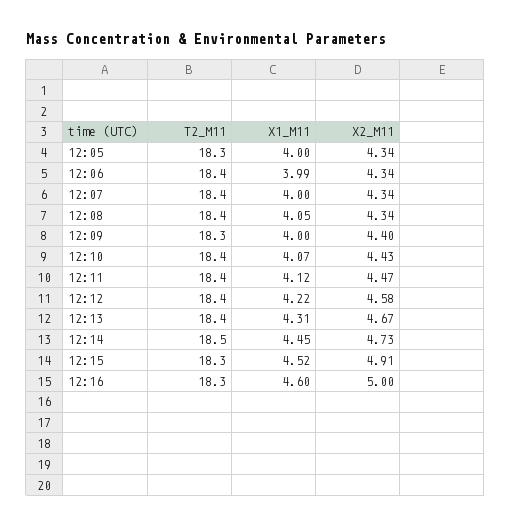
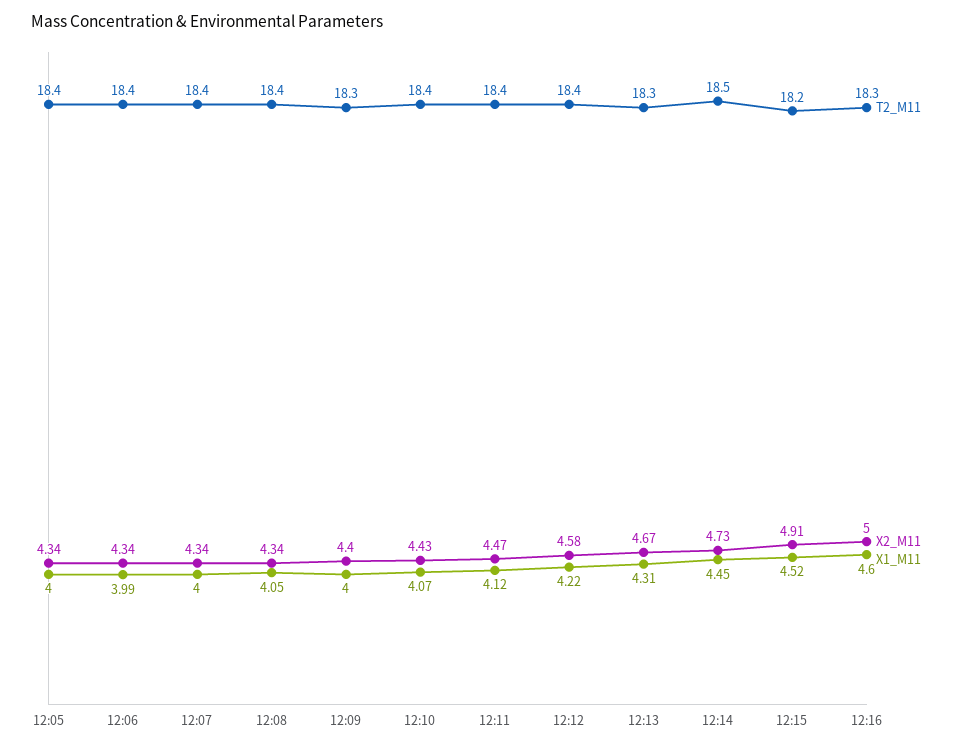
  {
    "T2_M11": {
-     "12:05": 18.3,
+     "12:05": 18.4,
      "12:06": 18.4,
      "12:07": 18.4,
      "12:08": 18.4,
      "12:09": 18.3,
      "12:10": 18.4,
      "12:11": 18.4,
      "12:12": 18.4,
-     "12:13": 18.4,
+     "12:13": 18.3,
      "12:14": 18.5,
-     "12:15": 18.3,
+     "12:15": 18.2,
      "12:16": 18.3
    },
    "X1_M11": {
      "12:05": 4,
      "12:06": 3.99,
      "12:07": 4,
      "12:08": 4.05,
      "12:09": 4,
      "12:10": 4.07,
      "12:11": 4.12,
      "12:12": 4.22,
      "12:13": 4.31,
      "12:14": 4.45,
      "12:15": 4.52,
      "12:16": 4.6
    },
    "X2_M11": {
      "12:05": 4.34,
      "12:06": 4.34,
      "12:07": 4.34,
      "12:08": 4.34,
      "12:09": 4.4,
      "12:10": 4.43,
      "12:11": 4.47,
      "12:12": 4.58,
      "12:13": 4.67,
      "12:14": 4.73,
      "12:15": 4.91,
      "12:16": 5
    }
  }

